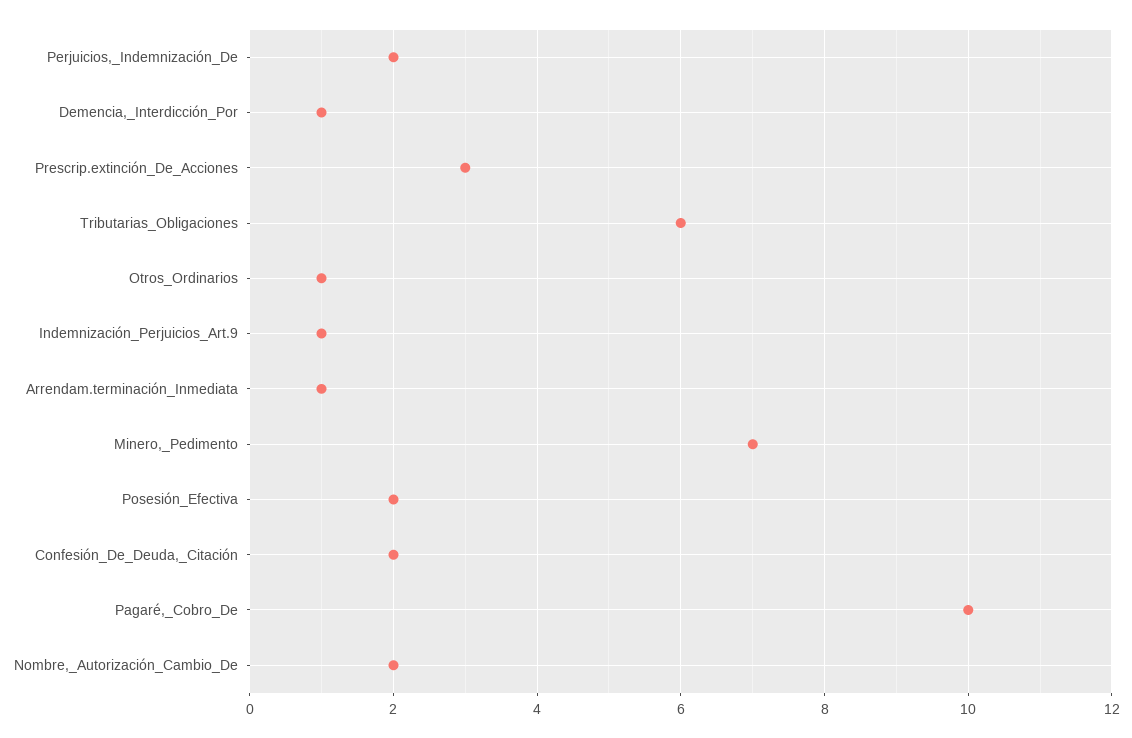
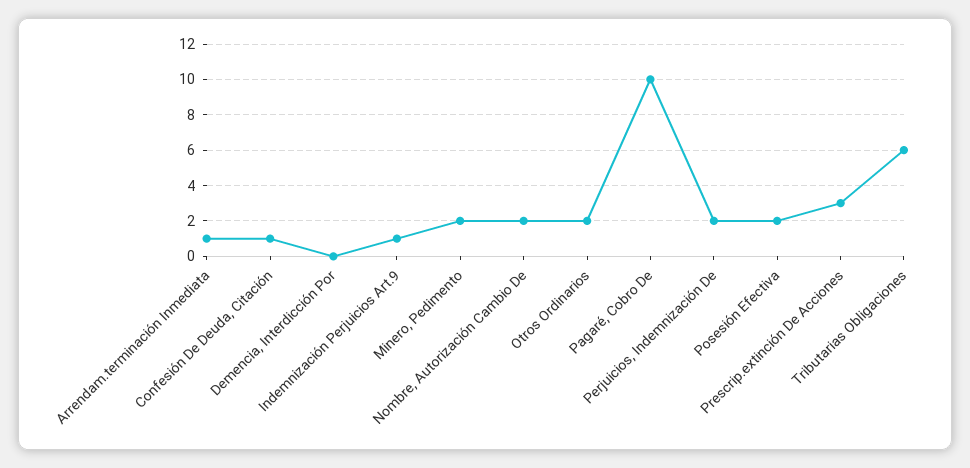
  {
    "Perjuicios,_Indemnización_De": 2,
-   "Demencia,_Interdicción_Por": 1,
+   "Demencia,_Interdicción_Por": 0,
    "Prescrip.extinción_De_Acciones": 3,
    "Tributarias_Obligaciones": 6,
-   "Otros_Ordinarios": 1,
+   "Otros_Ordinarios": 2,
    "Indemnización_Perjuicios_Art.9": 1,
    "Arrendam.terminación_Inmediata": 1,
-   "Minero,_Pedimento": 7,
+   "Minero,_Pedimento": 2,
    "Posesión_Efectiva": 2,
-   "Confesión_De_Deuda,_Citación": 2,
+   "Confesión_De_Deuda,_Citación": 1,
    "Pagaré,_Cobro_De": 10,
    "Nombre,_Autorización_Cambio_De": 2
  }

